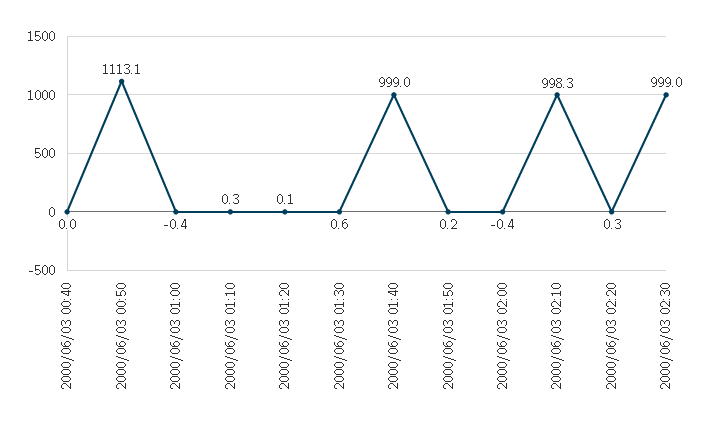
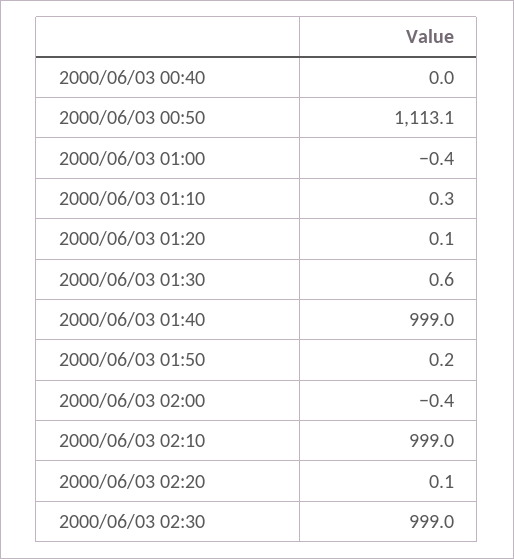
  {
    "2000/06/03 00:40": 0,
    "2000/06/03 00:50": 1113.1,
    "2000/06/03 01:00": -0.4,
    "2000/06/03 01:10": 0.3,
    "2000/06/03 01:20": 0.1,
    "2000/06/03 01:30": 0.6,
    "2000/06/03 01:40": 999,
    "2000/06/03 01:50": 0.2,
    "2000/06/03 02:00": -0.4,
-   "2000/06/03 02:10": 998.3,
+   "2000/06/03 02:10": 999,
-   "2000/06/03 02:20": 0.3,
+   "2000/06/03 02:20": 0.1,
    "2000/06/03 02:30": 999
  }

